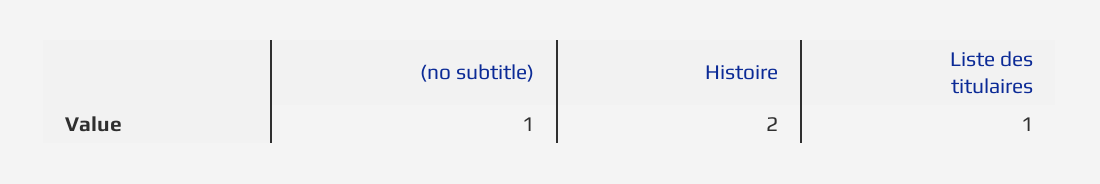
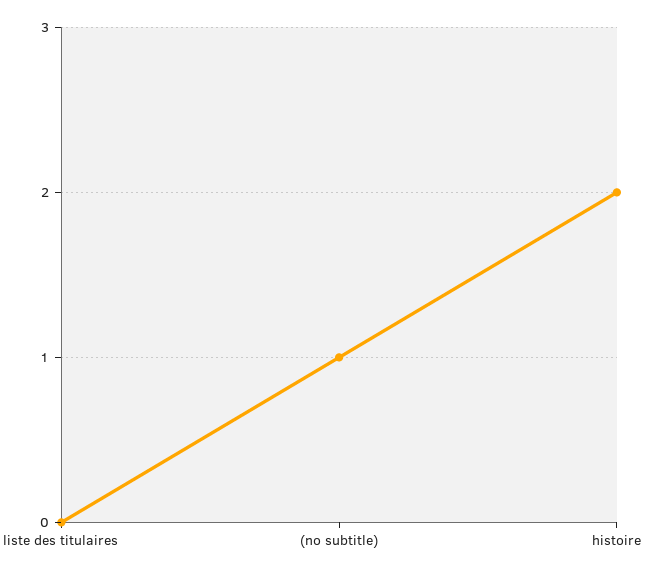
  {
    "(no subtitle)": 1,
    "Histoire": 2,
-   "Liste des titulaires": 1
+   "Liste des titulaires": 0
  }

